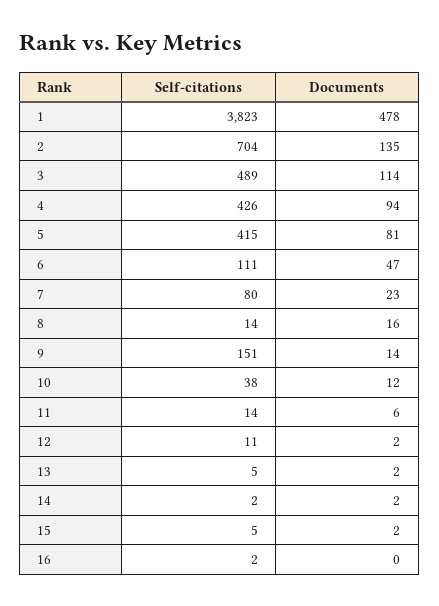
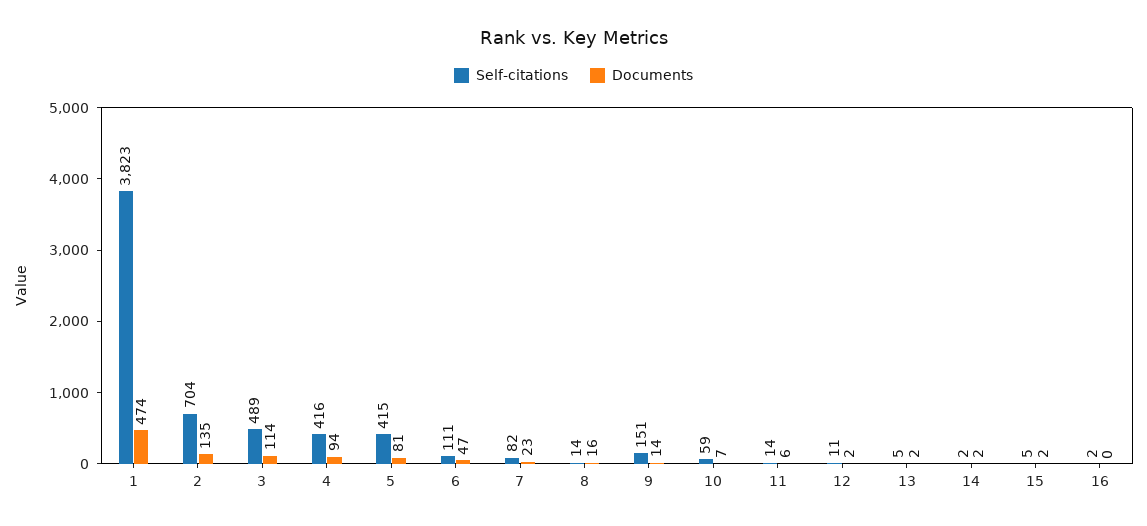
  {
    "Self-citations": {
      "1": 3823,
      "2": 704,
      "3": 489,
-     "4": 426,
+     "4": 416,
      "5": 415,
      "6": 111,
-     "7": 80,
+     "7": 82,
      "8": 14,
      "9": 151,
-     "10": 38,
+     "10": 59,
      "11": 14,
      "12": 11,
      "13": 5,
      "14": 2,
      "15": 5,
      "16": 2
    },
    "Documents": {
-     "1": 478,
+     "1": 474,
      "2": 135,
      "3": 114,
      "4": 94,
      "5": 81,
      "6": 47,
      "7": 23,
      "8": 16,
      "9": 14,
-     "10": 12,
+     "10": 7,
      "11": 6,
      "12": 2,
      "13": 2,
      "14": 2,
      "15": 2,
      "16": 0
    }
  }

